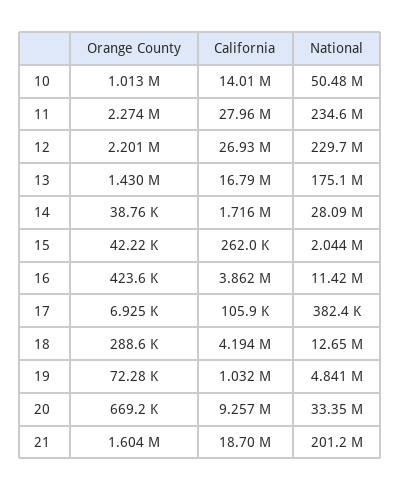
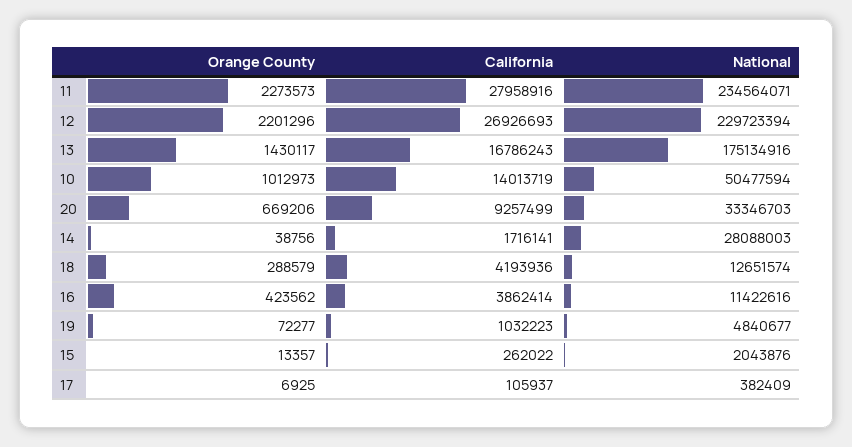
  {
    "Orange County": {
      "10": 1012973,
      "11": 2273573,
      "12": 2201296,
      "13": 1430117,
      "14": 38756,
-     "15": 42220,
+     "15": 13357,
      "16": 423562,
      "17": 6925,
      "18": 288579,
      "19": 72277,
-     "20": 669206,
+     "20": 669206
-     "21": 1604000
    },
    "California": {
      "10": 14013719,
      "11": 27958916,
      "12": 26926693,
      "13": 16786243,
      "14": 1716141,
      "15": 262022,
      "16": 3862414,
      "17": 105937,
      "18": 4193936,
      "19": 1032223,
-     "20": 9257499,
+     "20": 9257499
-     "21": 18700000
    },
    "National": {
      "10": 50477594,
      "11": 234564071,
      "12": 229723394,
      "13": 175134916,
      "14": 28088003,
      "15": 2043876,
      "16": 11422616,
      "17": 382409,
      "18": 12651574,
      "19": 4840677,
-     "20": 33346703,
+     "20": 33346703
-     "21": 201200000
    }
  }

